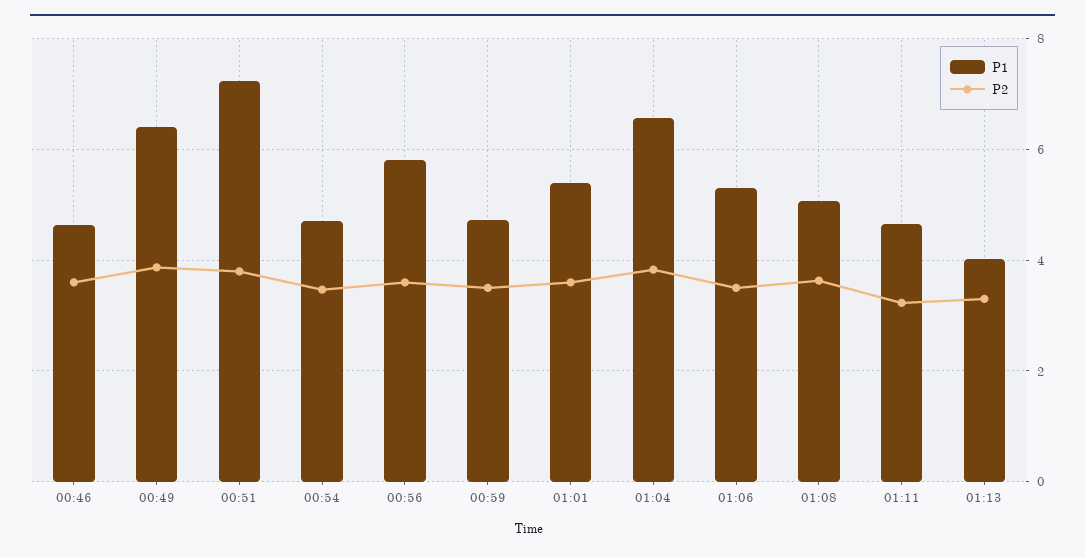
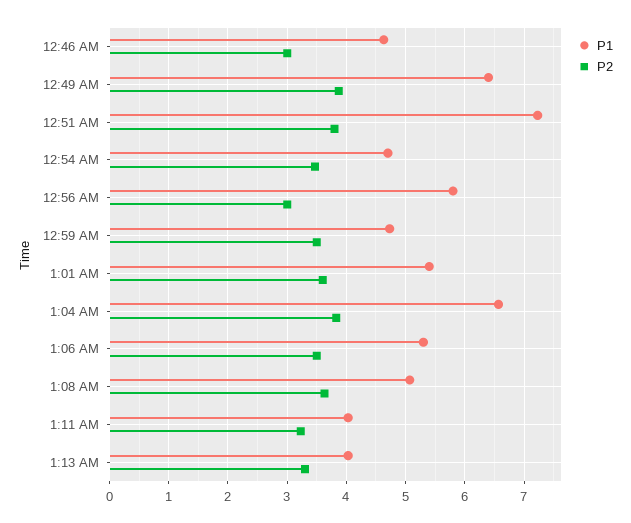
  {
    "P1": {
      "00:46": 4.6,
      "00:49": 6.4,
      "00:51": 7.2,
      "00:54": 4.8,
      "00:56": 5.8,
      "00:59": 4.8,
      "01:01": 5.4,
      "01:04": 6.6,
      "01:06": 5.4,
      "01:08": 5,
-     "01:11": 4.6,
+     "01:11": 4,
      "01:13": 4
    },
    "P2": {
-     "00:46": 3.6,
+     "00:46": 3,
      "00:49": 3.8,
      "00:51": 3.8,
      "00:54": 3.4,
-     "00:56": 3.6,
+     "00:56": 3,
      "00:59": 3.6,
      "01:01": 3.6,
      "01:04": 3.8,
      "01:06": 3.6,
      "01:08": 3.6,
      "01:11": 3.2,
      "01:13": 3.4
    }
  }

